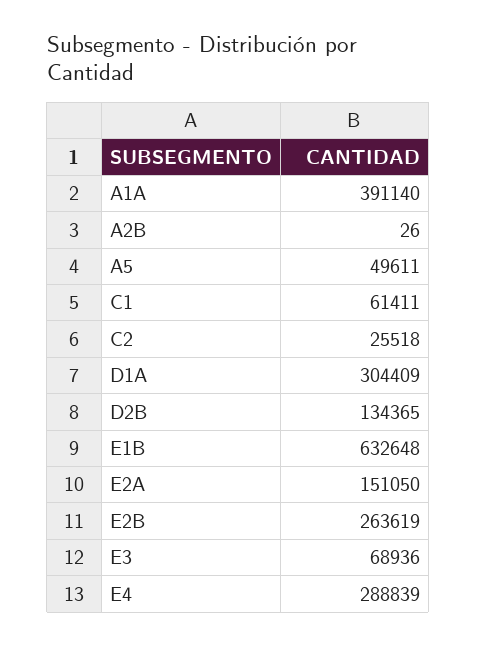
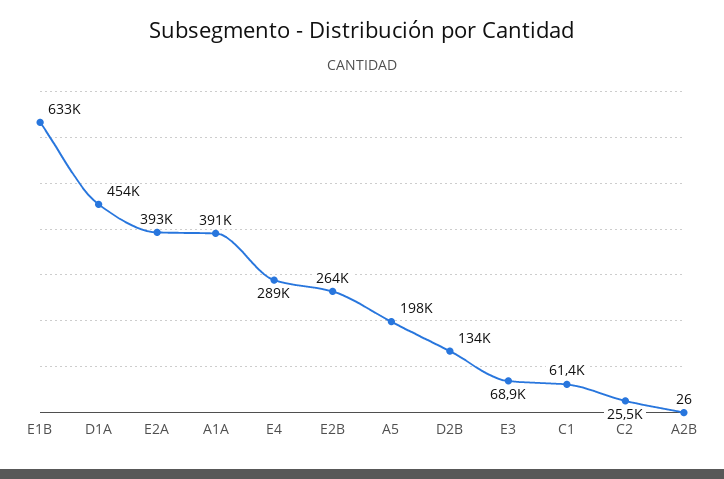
  {
    "A1A": 391140,
    "A2B": 26,
-   "A5": 49611,
+   "A5": 198000,
    "C1": 61411,
    "C2": 25518,
-   "D1A": 304409,
+   "D1A": 454000,
    "D2B": 134365,
    "E1B": 632648,
-   "E2A": 151050,
+   "E2A": 393000,
    "E2B": 263619,
    "E3": 68936,
    "E4": 288839
  }

